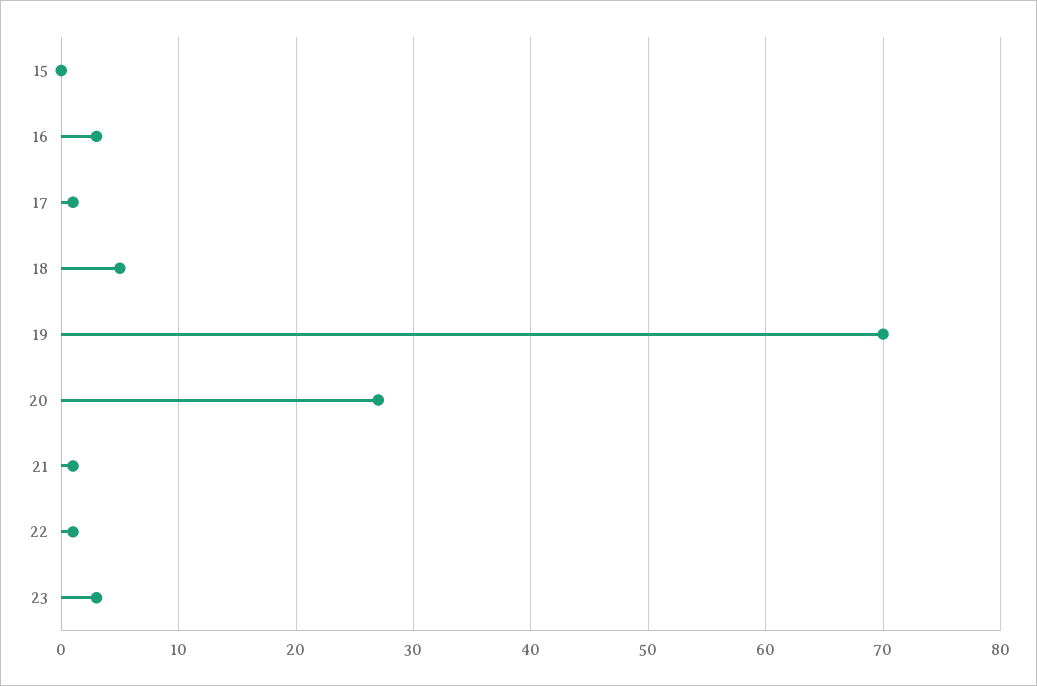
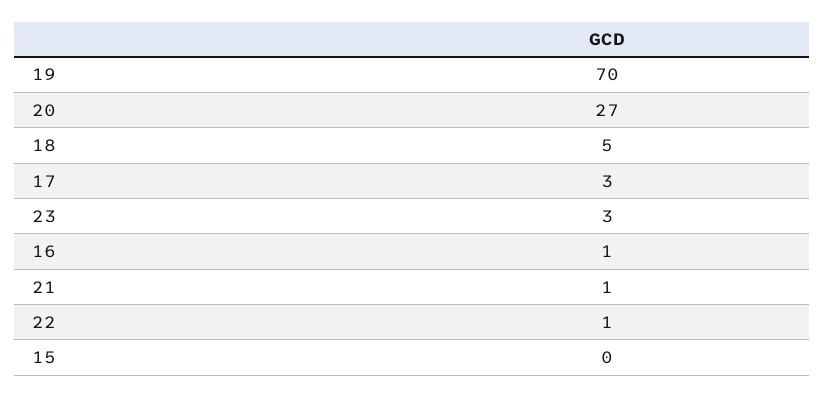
  {
    "15": 0,
-   "16": 3,
+   "16": 1,
-   "17": 1,
+   "17": 3,
    "18": 5,
    "19": 70,
    "20": 27,
    "21": 1,
    "22": 1,
    "23": 3
  }

